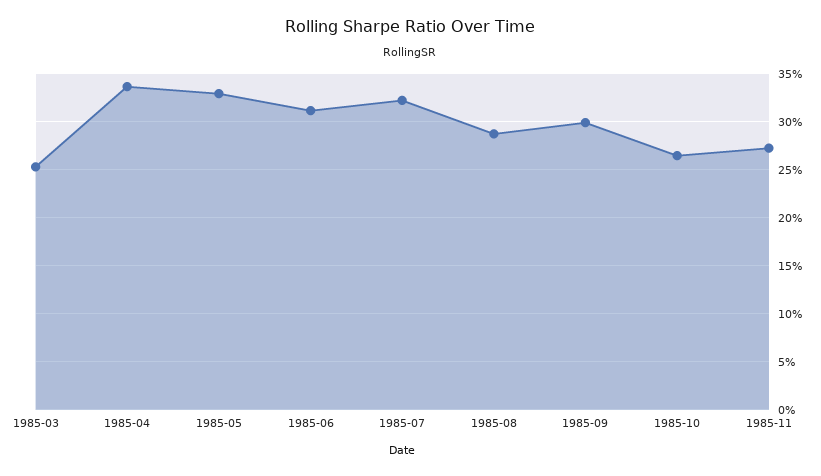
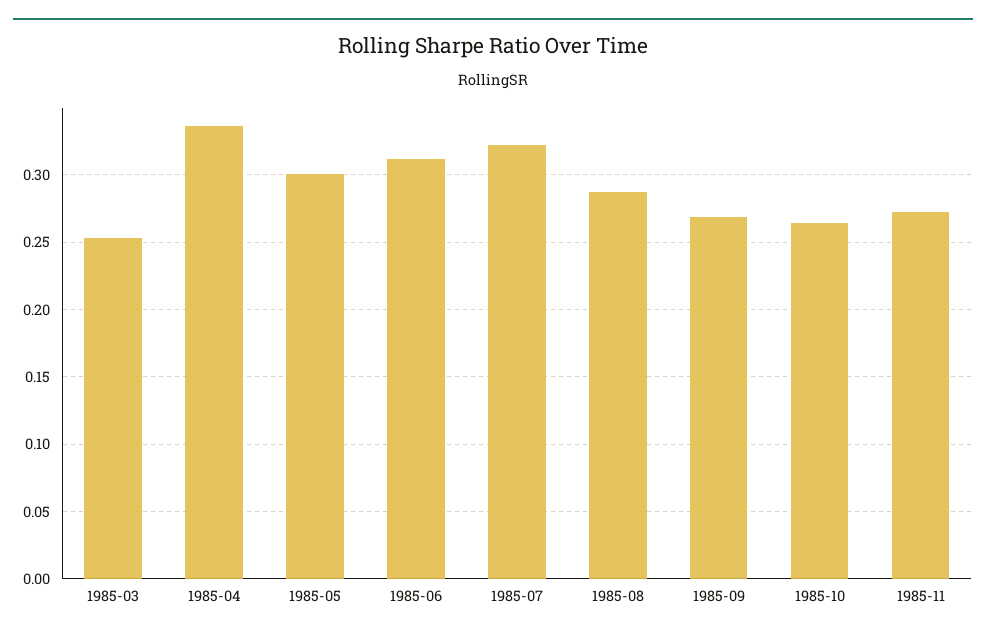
  {
    "1985-03": 0.255,
    "1985-04": 0.335,
-   "1985-05": 0.33,
+   "1985-05": 0.3,
    "1985-06": 0.31,
    "1985-07": 0.32,
    "1985-08": 0.285,
-   "1985-09": 0.3,
+   "1985-09": 0.27,
    "1985-10": 0.265,
    "1985-11": 0.275
  }

